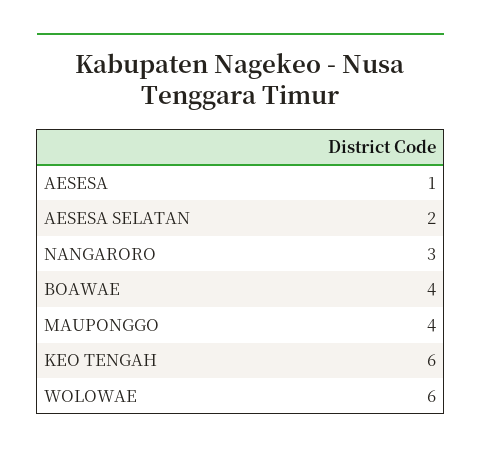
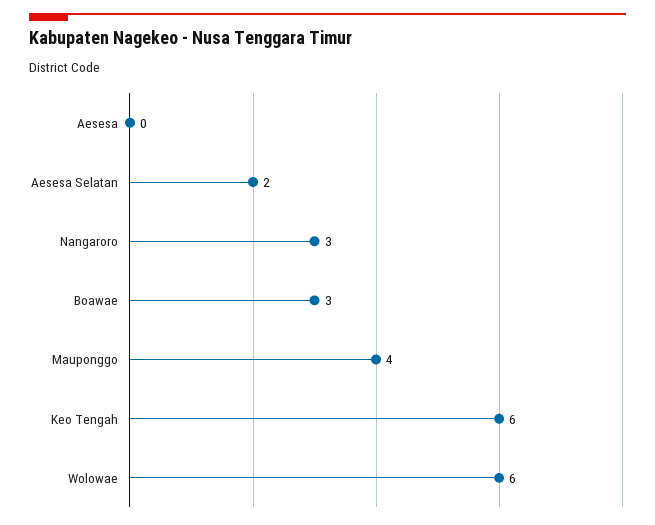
  {
-   "AESESA": 1,
+   "AESESA": 0,
    "AESESA SELATAN": 2,
    "NANGARORO": 3,
-   "BOAWAE": 4,
+   "BOAWAE": 3,
    "MAUPONGGO": 4,
    "KEO TENGAH": 6,
    "WOLOWAE": 6
  }

